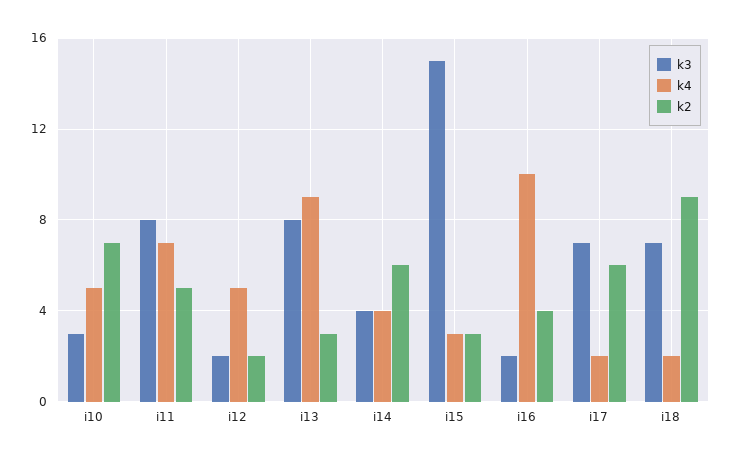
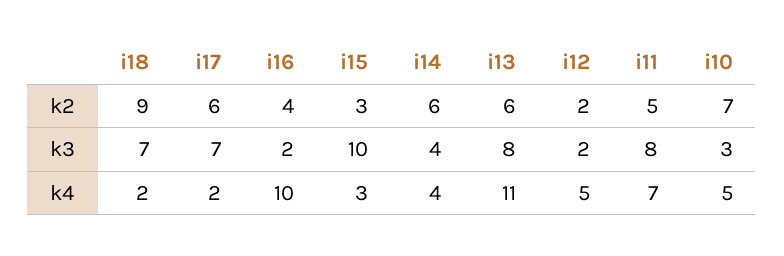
  {
    "k3": {
      "i10": 3,
      "i11": 8,
      "i12": 2,
      "i13": 8,
      "i14": 4,
-     "i15": 15,
+     "i15": 10,
      "i16": 2,
      "i17": 7,
      "i18": 7
    },
    "k4": {
      "i10": 5,
      "i11": 7,
      "i12": 5,
-     "i13": 9,
+     "i13": 11,
      "i14": 4,
      "i15": 3,
      "i16": 10,
      "i17": 2,
      "i18": 2
    },
    "k2": {
      "i10": 7,
      "i11": 5,
      "i12": 2,
-     "i13": 3,
+     "i13": 6,
      "i14": 6,
      "i15": 3,
      "i16": 4,
      "i17": 6,
      "i18": 9
    }
  }

